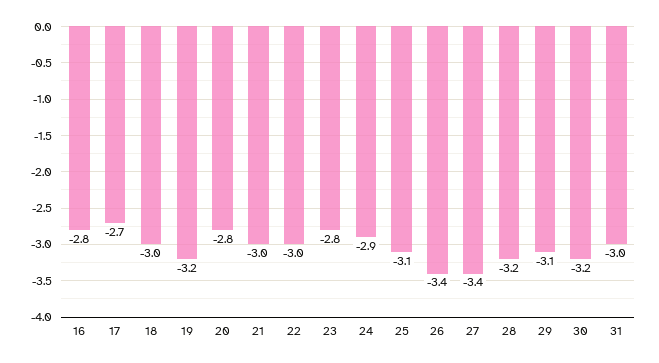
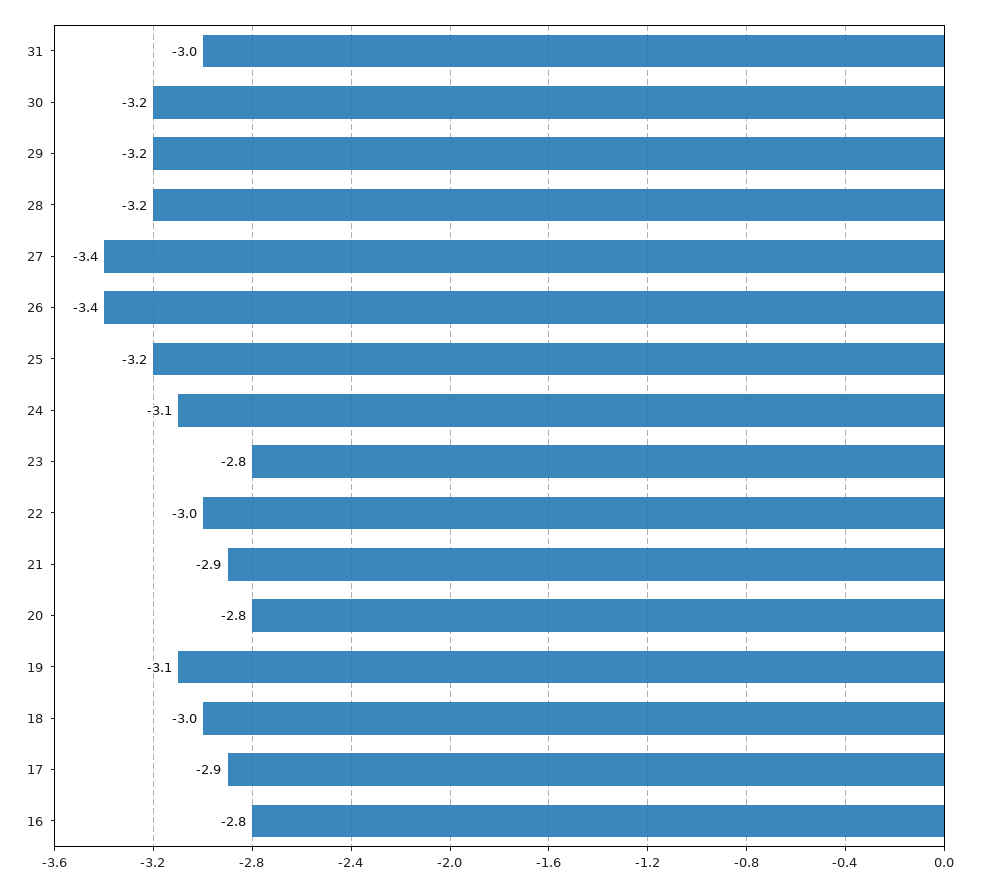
  {
    "16": -2.8,
-   "17": -2.7,
+   "17": -2.9,
    "18": -3,
-   "19": -3.2,
+   "19": -3.1,
    "20": -2.8,
-   "21": -3,
+   "21": -2.9,
    "22": -3,
    "23": -2.8,
-   "24": -2.9,
+   "24": -3.1,
-   "25": -3.1,
+   "25": -3.2,
    "26": -3.4,
    "27": -3.4,
    "28": -3.2,
-   "29": -3.1,
+   "29": -3.2,
    "30": -3.2,
    "31": -3
  }

